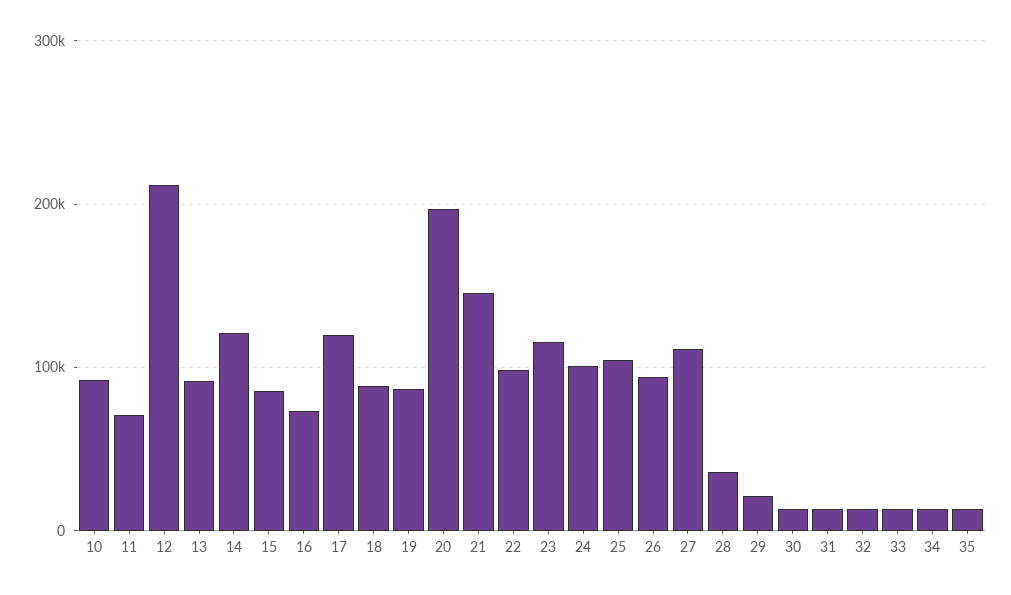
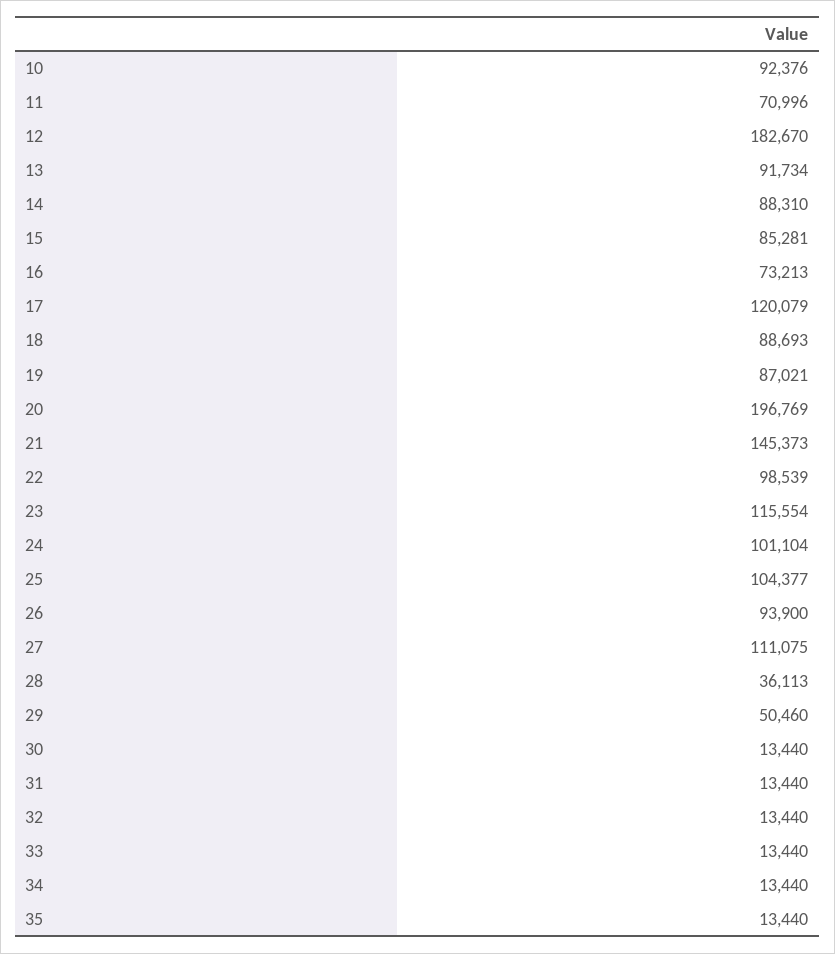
  {
    "10": 92376,
    "11": 70996,
-   "12": 210000,
+   "12": 182670,
    "13": 91734,
-   "14": 120000,
+   "14": 88310,
    "15": 85281,
    "16": 73213,
    "17": 120079,
    "18": 88693,
    "19": 87021,
    "20": 196769,
    "21": 145373,
    "22": 98539,
    "23": 115554,
    "24": 101104,
    "25": 104377,
    "26": 93900,
    "27": 111075,
    "28": 36113,
-   "29": 20000,
+   "29": 50460,
    "30": 13440,
    "31": 13440,
    "32": 13440,
    "33": 13440,
    "34": 13440,
    "35": 13440
  }

